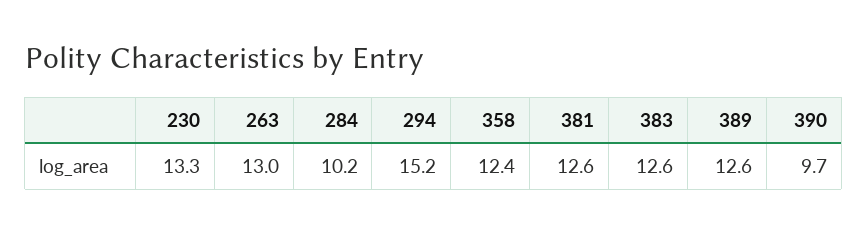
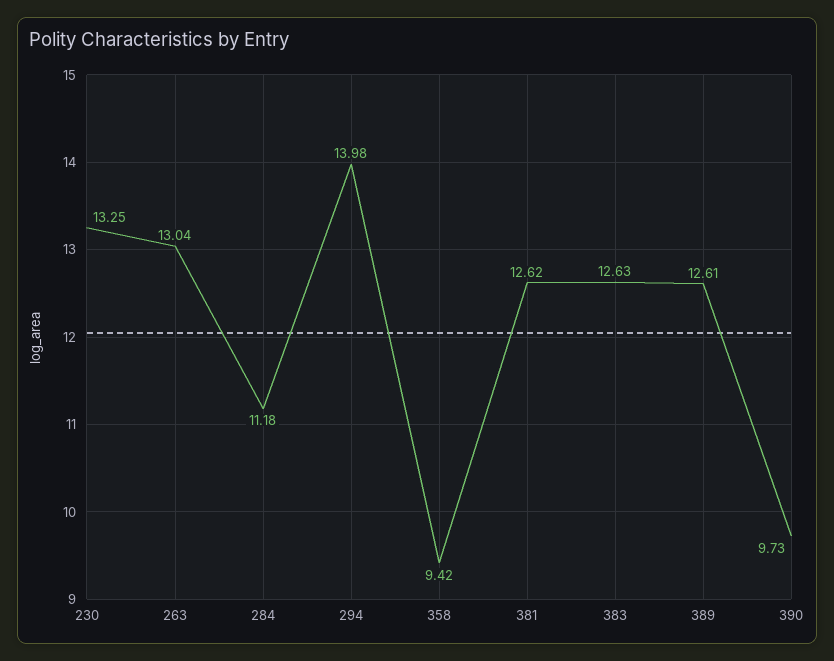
  {
    "230": 13.25,
    "263": 13.04,
-   "284": 10.2,
+   "284": 11.18,
-   "294": 15.2,
+   "294": 13.98,
-   "358": 12.4,
+   "358": 9.42,
    "381": 12.62,
    "383": 12.63,
    "389": 12.61,
    "390": 9.73
  }

